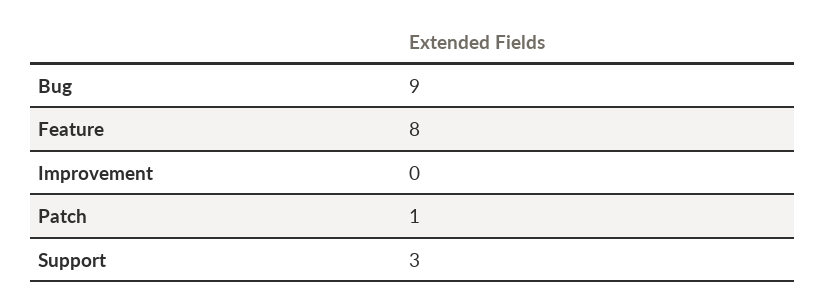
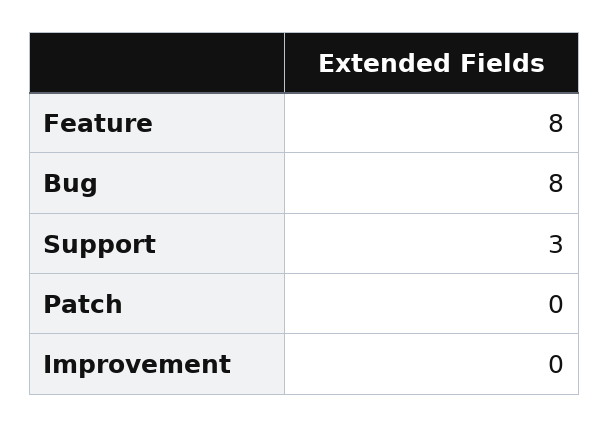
  {
-   "Bug": 9,
+   "Bug": 8,
    "Feature": 8,
    "Improvement": 0,
-   "Patch": 1,
+   "Patch": 0,
    "Support": 3
  }

